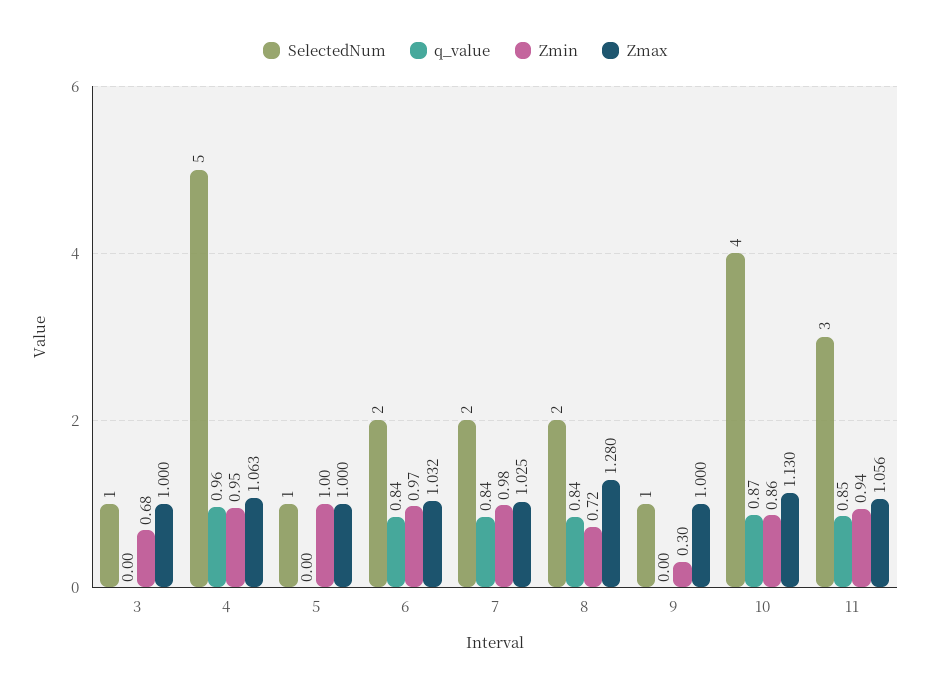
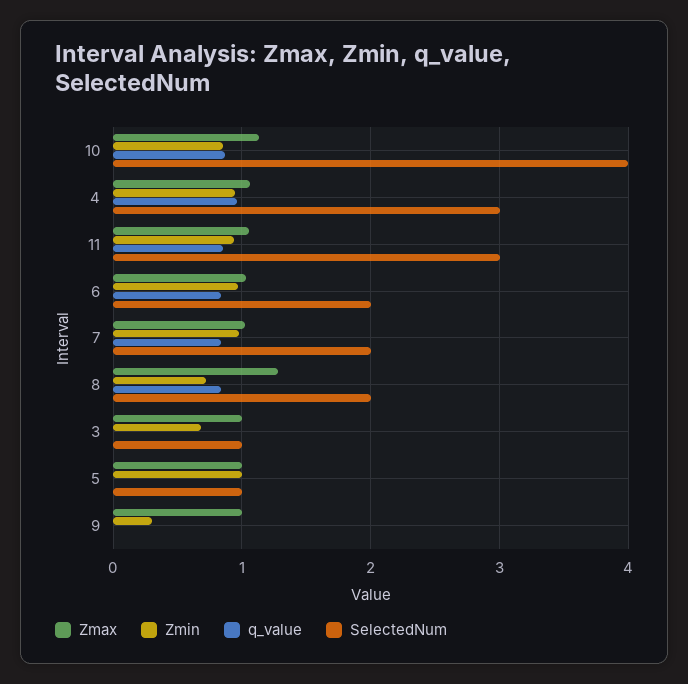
  {
    "SelectedNum": {
      "3": 1,
-     "4": 5,
+     "4": 3,
      "5": 1,
      "6": 2,
      "7": 2,
      "8": 2,
-     "9": 1,
+     "9": 0,
      "10": 4,
      "11": 3
    },
    "q_value": {
      "3": 0,
      "4": 0.96,
      "5": 0,
      "6": 0.84,
      "7": 0.84,
      "8": 0.84,
      "9": 0,
      "10": 0.87,
      "11": 0.85
    },
    "Zmin": {
      "3": 0.68,
      "4": 0.95,
      "5": 1,
      "6": 0.97,
      "7": 0.98,
      "8": 0.72,
      "9": 0.3,
      "10": 0.86,
      "11": 0.94
    },
    "Zmax": {
      "3": 1,
      "4": 1.063,
      "5": 1,
      "6": 1.032,
      "7": 1.025,
      "8": 1.28,
      "9": 1,
      "10": 1.13,
      "11": 1.056
    }
  }

